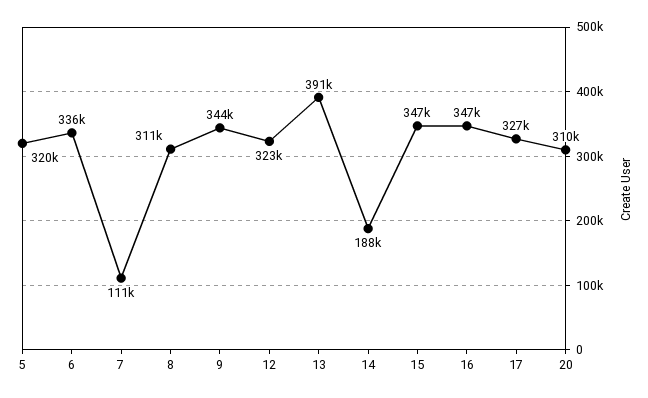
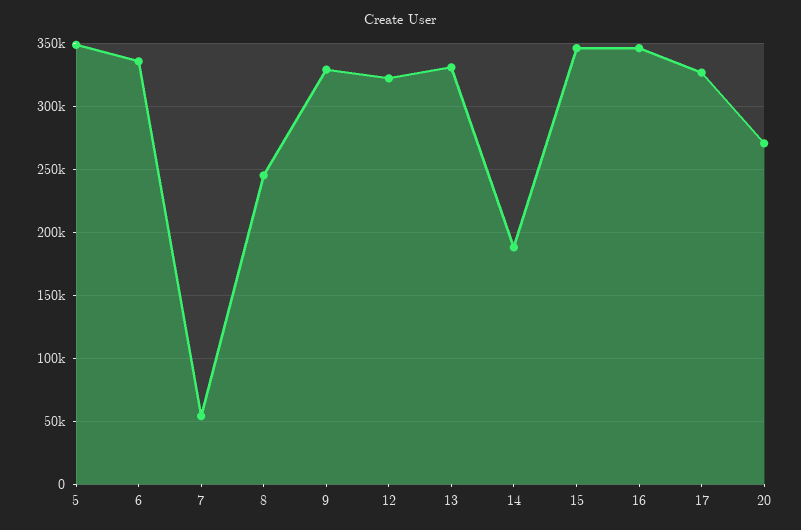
  {
-   "5": 320000,
+   "5": 350000,
    "6": 336000,
-   "7": 111000,
+   "7": 55000,
-   "8": 311000,
+   "8": 245000,
-   "9": 344000,
+   "9": 330000,
    "12": 323000,
-   "13": 391000,
+   "13": 330000,
    "14": 188000,
    "15": 347000,
    "16": 347000,
    "17": 327000,
-   "20": 310000
+   "20": 270000
  }

